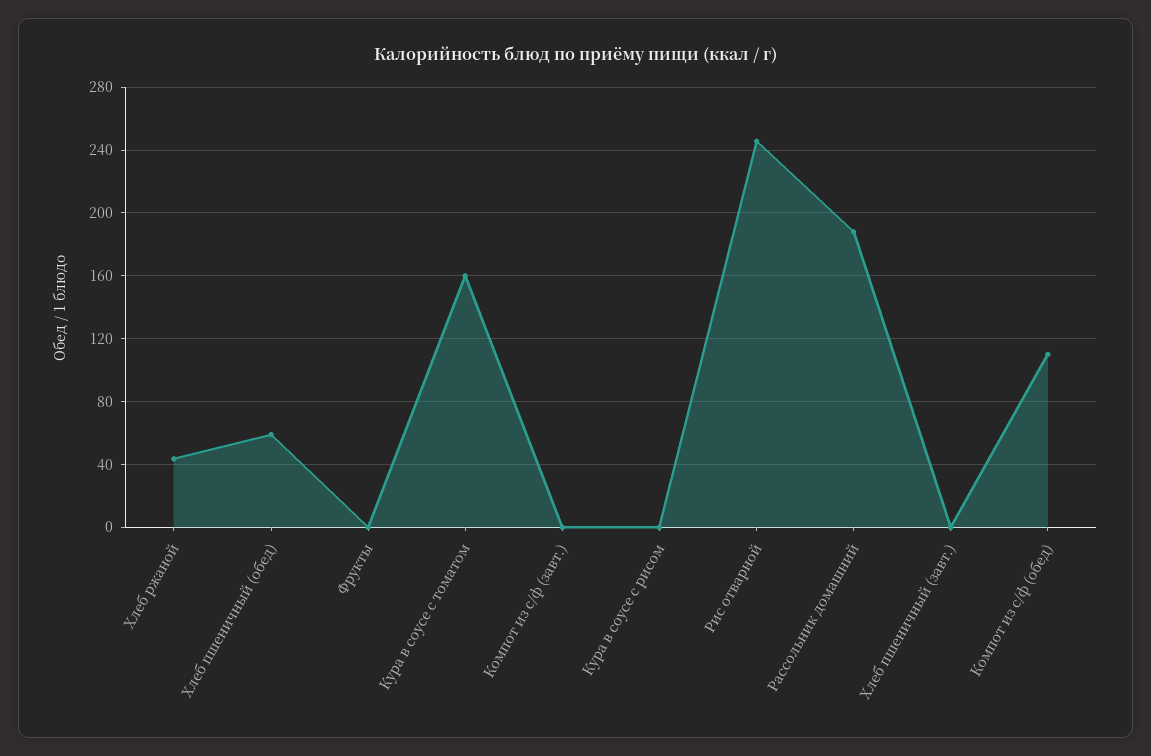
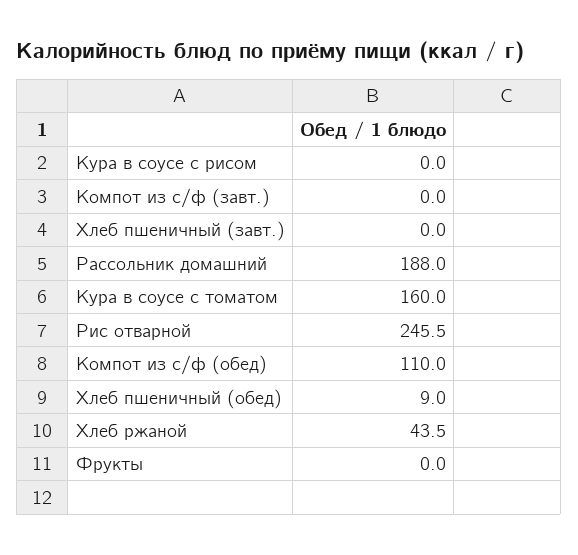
  {
    "Хлеб ржаной": 43.5,
-   "Хлеб пшеничный (обед)": 60,
+   "Хлеб пшеничный (обед)": 9,
    "Фрукты": 0,
    "Кура в соусе с томатом": 160,
    "Компот из с/ф (завт.)": 0,
    "Кура в соусе с рисом": 0,
    "Рис отварной": 245.5,
    "Рассольник домашний": 188,
    "Хлеб пшеничный (завт.)": 0,
    "Компот из с/ф (обед)": 110
  }

